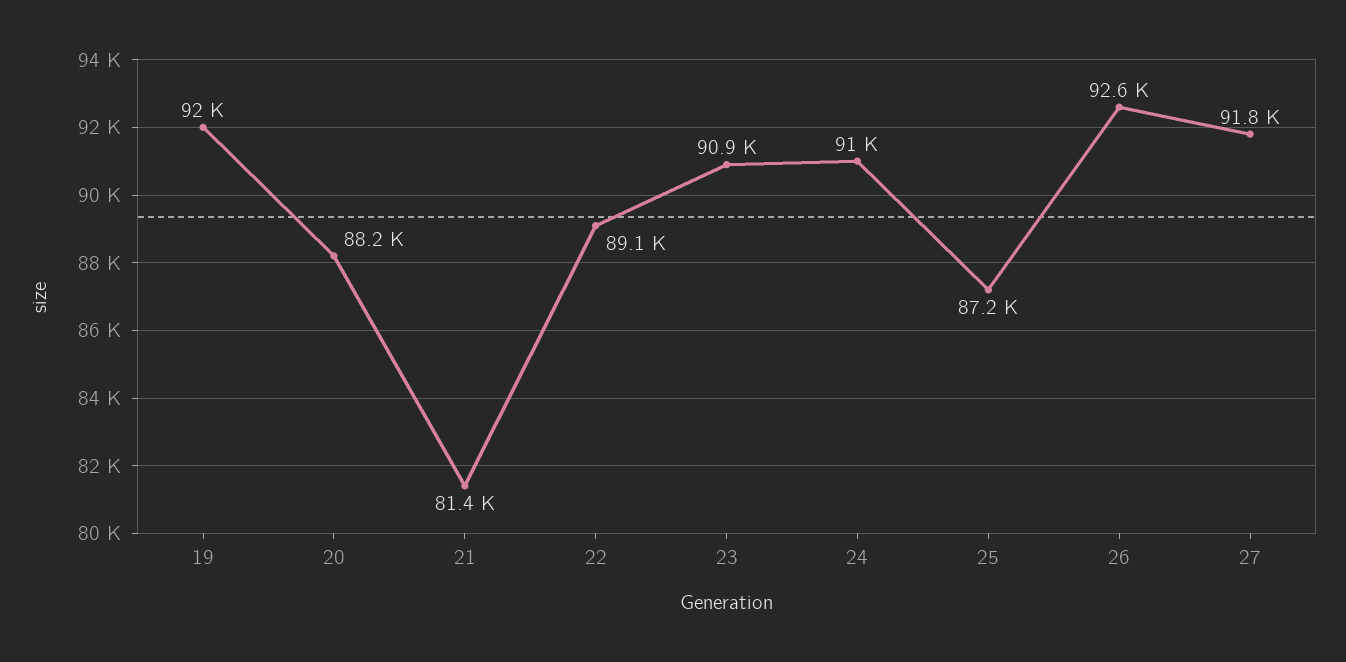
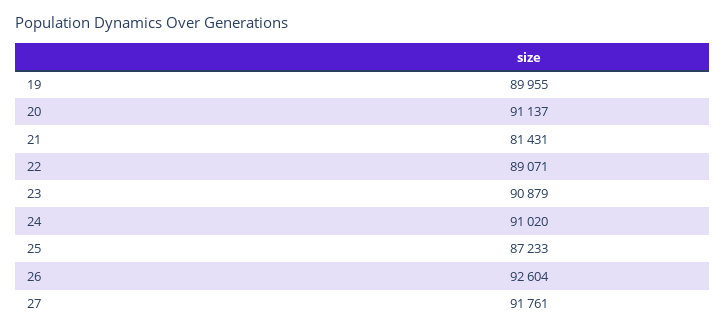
  {
-   "19": 92000,
+   "19": 89955,
-   "20": 88200,
+   "20": 91137,
    "21": 81431,
    "22": 89071,
    "23": 90879,
    "24": 91020,
    "25": 87233,
    "26": 92604,
    "27": 91761
  }

